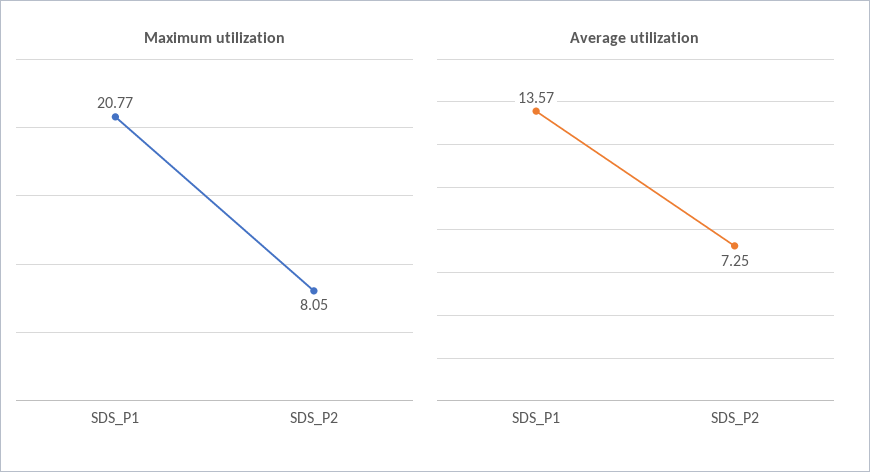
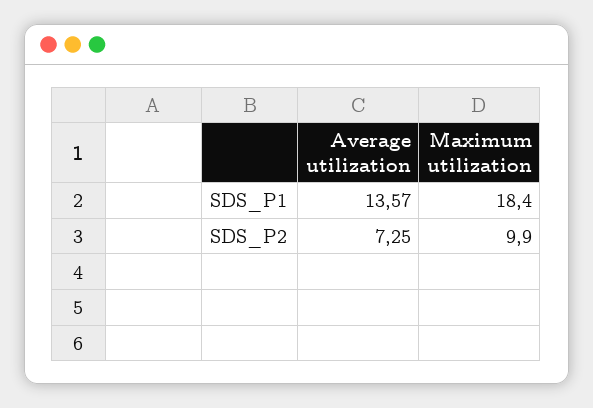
  {
    "Maximum utilization": {
-     "SDS_P1": 20.77,
+     "SDS_P1": 18.4,
-     "SDS_P2": 8.05
+     "SDS_P2": 9.9
    },
    "Average utilization": {
      "SDS_P1": 13.57,
      "SDS_P2": 7.25
    }
  }

